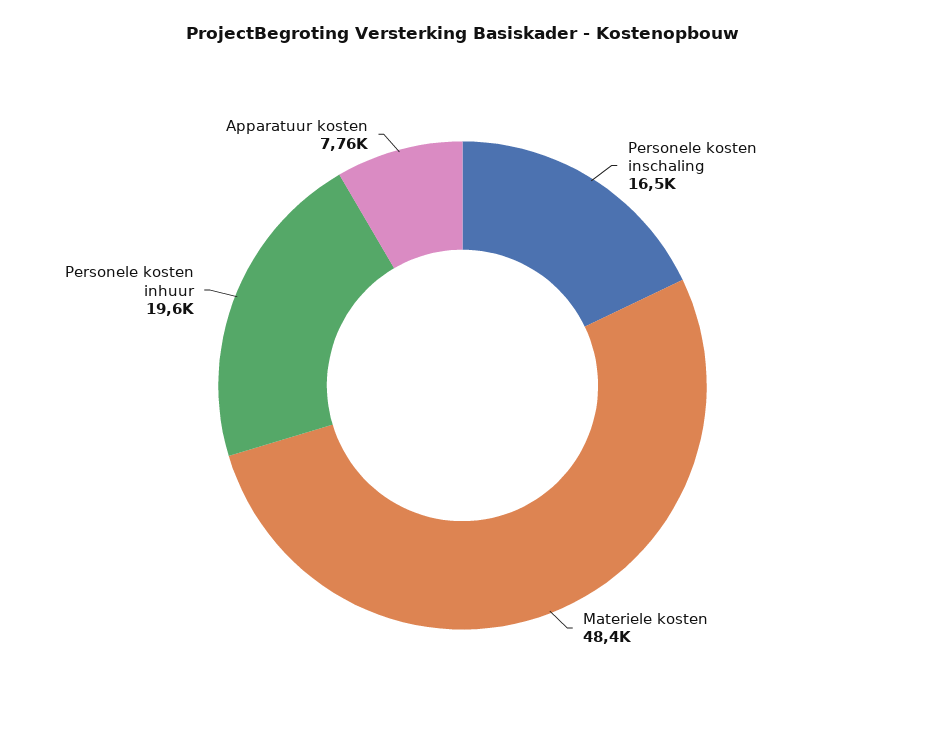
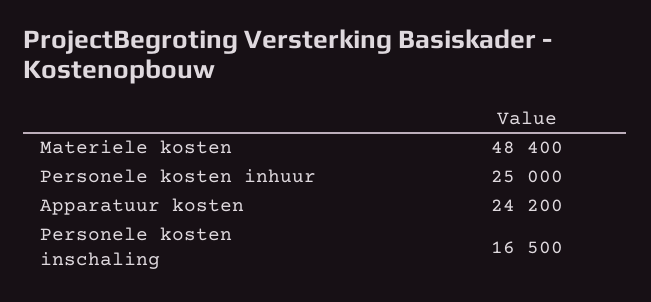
  {
    "Personele kosten inschaling": 16500,
    "Materiele kosten": 48400,
-   "Personele kosten inhuur": 19600,
+   "Personele kosten inhuur": 25000,
-   "Apparatuur kosten": 7760
+   "Apparatuur kosten": 24200
  }

